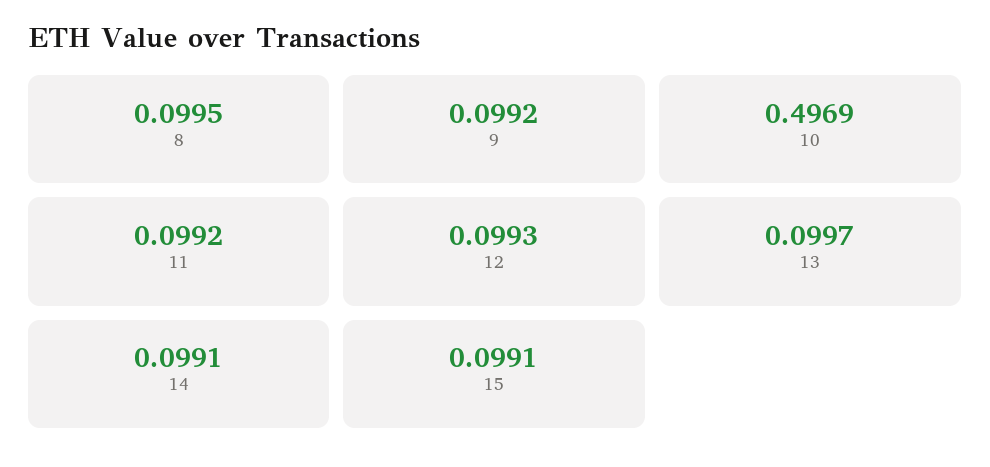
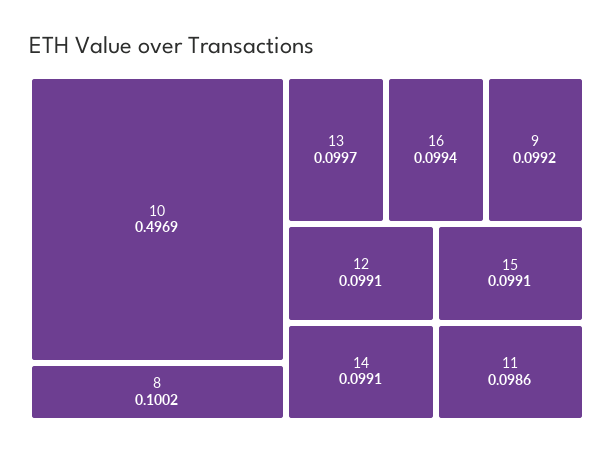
  {
-   "8": 0.0995,
+   "8": 0.1002,
    "9": 0.0992,
    "10": 0.4969,
-   "11": 0.0992,
+   "11": 0.0986,
-   "12": 0.0993,
+   "12": 0.0991,
    "13": 0.0997,
    "14": 0.0991,
-   "15": 0.0991
+   "15": 0.0991,
+   "16": 0.0994
  }

